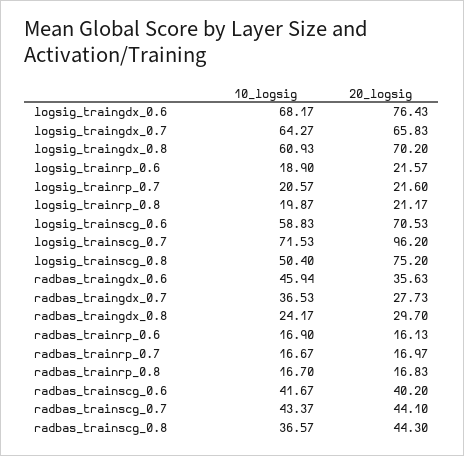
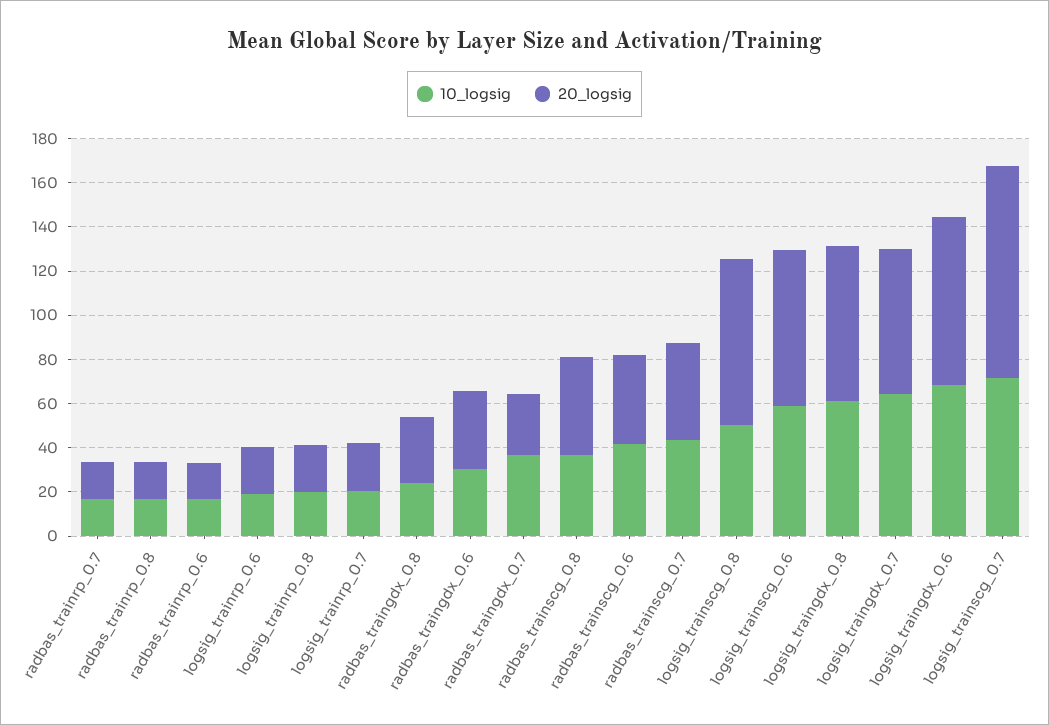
  {
    "10_logsig": {
      "logsig_traingdx_0.6": 68.17,
      "logsig_traingdx_0.7": 64.27,
      "logsig_traingdx_0.8": 60.93,
      "logsig_trainrp_0.6": 18.9,
      "logsig_trainrp_0.7": 20.57,
      "logsig_trainrp_0.8": 19.87,
      "logsig_trainscg_0.6": 58.83,
      "logsig_trainscg_0.7": 71.53,
      "logsig_trainscg_0.8": 50.4,
-     "radbas_traingdx_0.6": 45.94,
+     "radbas_traingdx_0.6": 30,
      "radbas_traingdx_0.7": 36.53,
      "radbas_traingdx_0.8": 24.17,
      "radbas_trainrp_0.6": 16.9,
      "radbas_trainrp_0.7": 16.67,
      "radbas_trainrp_0.8": 16.7,
      "radbas_trainscg_0.6": 41.67,
      "radbas_trainscg_0.7": 43.37,
      "radbas_trainscg_0.8": 36.57
    },
    "20_logsig": {
      "logsig_traingdx_0.6": 76.43,
      "logsig_traingdx_0.7": 65.83,
      "logsig_traingdx_0.8": 70.2,
      "logsig_trainrp_0.6": 21.57,
      "logsig_trainrp_0.7": 21.6,
      "logsig_trainrp_0.8": 21.17,
      "logsig_trainscg_0.6": 70.53,
      "logsig_trainscg_0.7": 96.2,
      "logsig_trainscg_0.8": 75.2,
      "radbas_traingdx_0.6": 35.63,
      "radbas_traingdx_0.7": 27.73,
      "radbas_traingdx_0.8": 29.7,
      "radbas_trainrp_0.6": 16.13,
      "radbas_trainrp_0.7": 16.97,
      "radbas_trainrp_0.8": 16.83,
      "radbas_trainscg_0.6": 40.2,
      "radbas_trainscg_0.7": 44.1,
      "radbas_trainscg_0.8": 44.3
    }
  }

